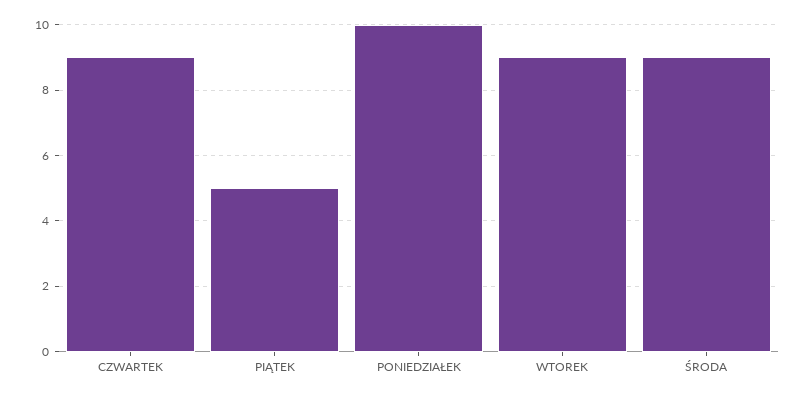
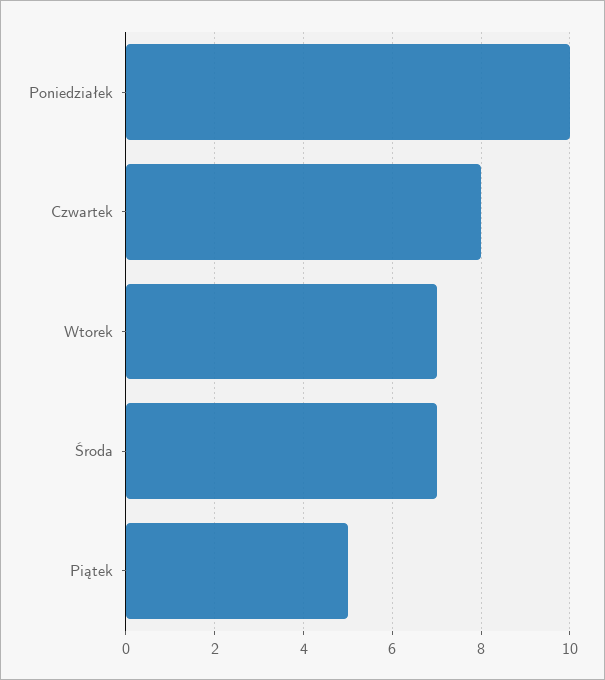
  {
-   "CZWARTEK": 9,
+   "CZWARTEK": 8,
    "PIĄTEK": 5,
    "PONIEDZIAŁEK": 10,
-   "WTOREK": 9,
+   "WTOREK": 7,
-   "ŚRODA": 9
+   "ŚRODA": 7
  }

